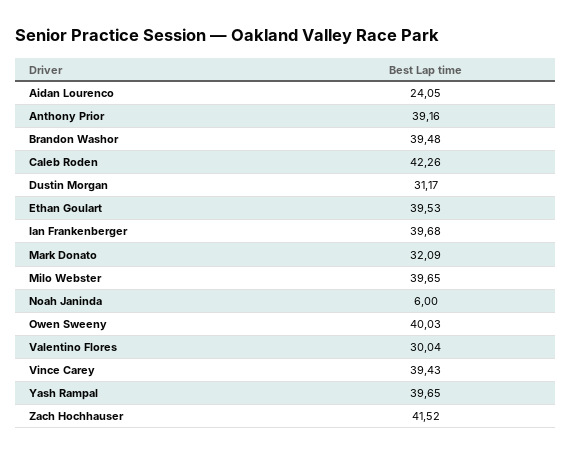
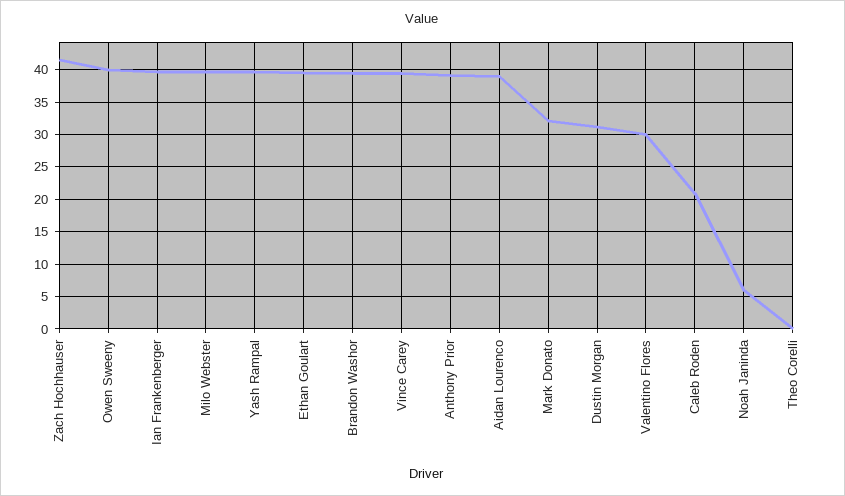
  {
-   "Aidan Lourenco": 24.05,
+   "Aidan Lourenco": 39,
    "Anthony Prior": 39.16,
    "Brandon Washor": 39.48,
-   "Caleb Roden": 42.26,
+   "Caleb Roden": 21,
    "Dustin Morgan": 31.17,
    "Ethan Goulart": 39.53,
    "Ian Frankenberger": 39.68,
    "Mark Donato": 32.09,
    "Milo Webster": 39.65,
    "Noah Janinda": 6,
    "Owen Sweeny": 40.03,
    "Valentino Flores": 30.04,
    "Vince Carey": 39.43,
    "Yash Rampal": 39.65,
-   "Zach Hochhauser": 41.52
+   "Zach Hochhauser": 41.52,
+   "Theo Corelli": 0
  }

